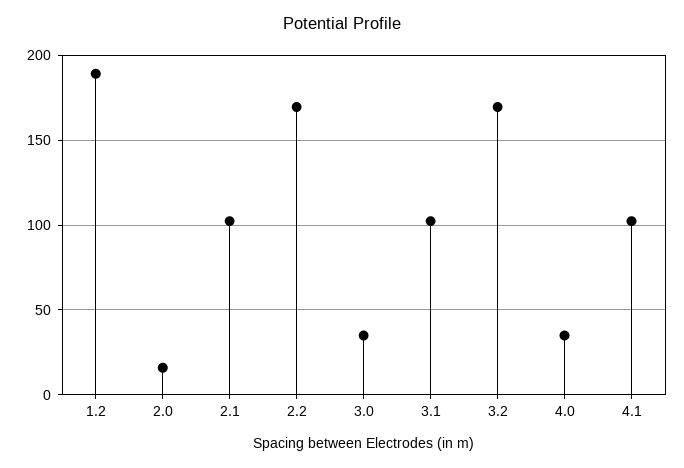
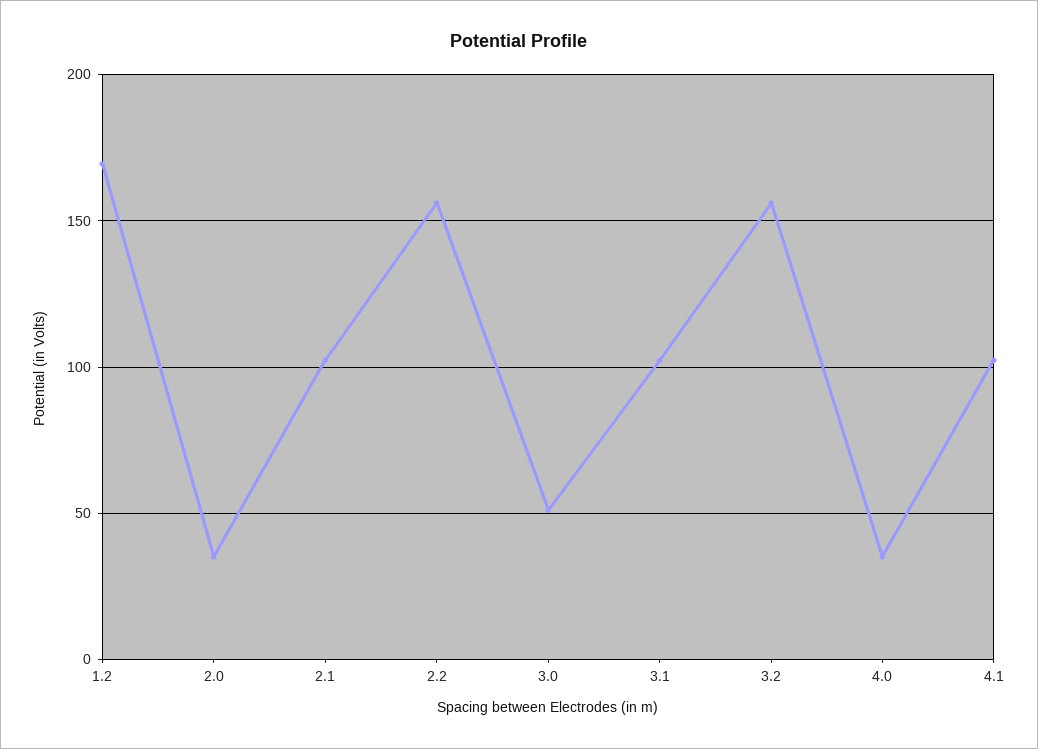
  {
-   "1.2": 190,
+   "1.2": 170,
-   "2.0": 15,
+   "2.0": 35,
    "2.1": 100,
-   "2.2": 170,
+   "2.2": 155,
-   "3.0": 35,
+   "3.0": 50,
    "3.1": 100,
-   "3.2": 170,
+   "3.2": 155,
    "4.0": 35,
    "4.1": 100
  }

